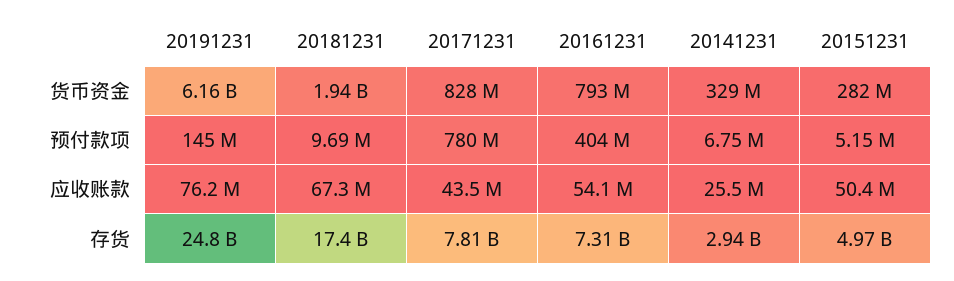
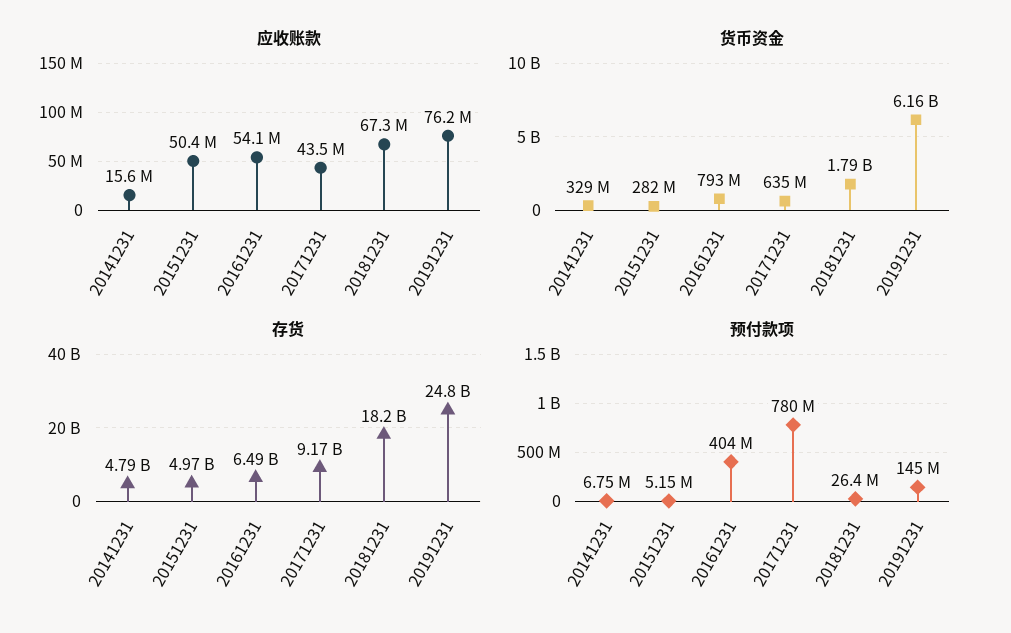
  {
    "货币资金": {
      "20191231": 6160000000,
-     "20181231": 1940000000,
+     "20181231": 1790000000,
-     "20171231": 828000000,
+     "20171231": 635000000,
      "20161231": 793000000,
      "20141231": 329000000,
      "20151231": 282000000
    },
    "预付款项": {
      "20191231": 145000000,
-     "20181231": 9690000,
+     "20181231": 26400000,
      "20171231": 780000000,
      "20161231": 404000000,
      "20141231": 6750000,
      "20151231": 5150000
    },
    "应收账款": {
      "20191231": 76200000,
      "20181231": 67300000,
      "20171231": 43500000,
      "20161231": 54100000,
-     "20141231": 25500000,
+     "20141231": 15600000,
      "20151231": 50400000
    },
    "存货": {
      "20191231": 24800000000,
-     "20181231": 17400000000,
+     "20181231": 18200000000,
-     "20171231": 7810000000,
+     "20171231": 9170000000,
-     "20161231": 7310000000,
+     "20161231": 6490000000,
-     "20141231": 2940000000,
+     "20141231": 4790000000,
      "20151231": 4970000000
    }
  }

